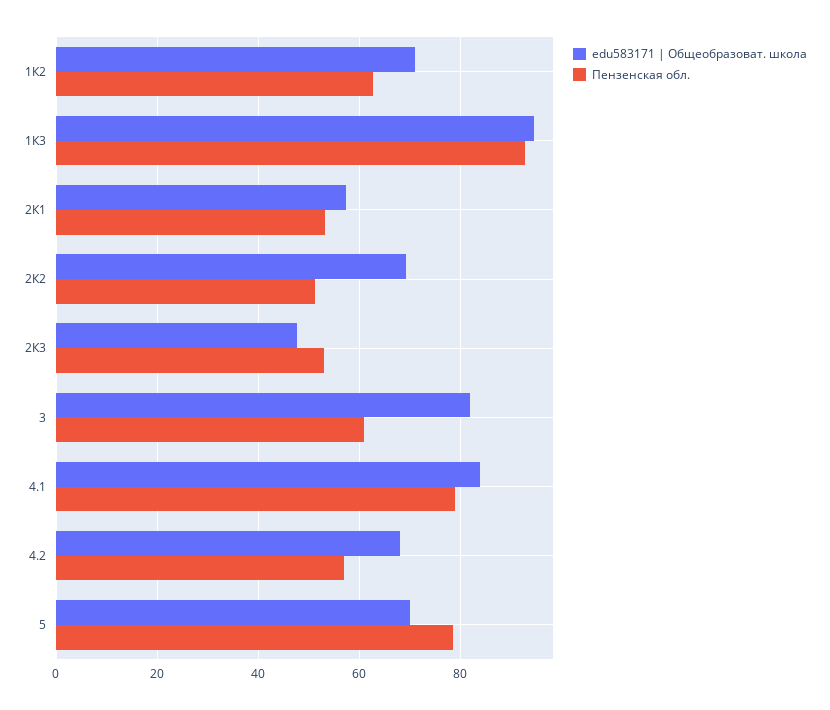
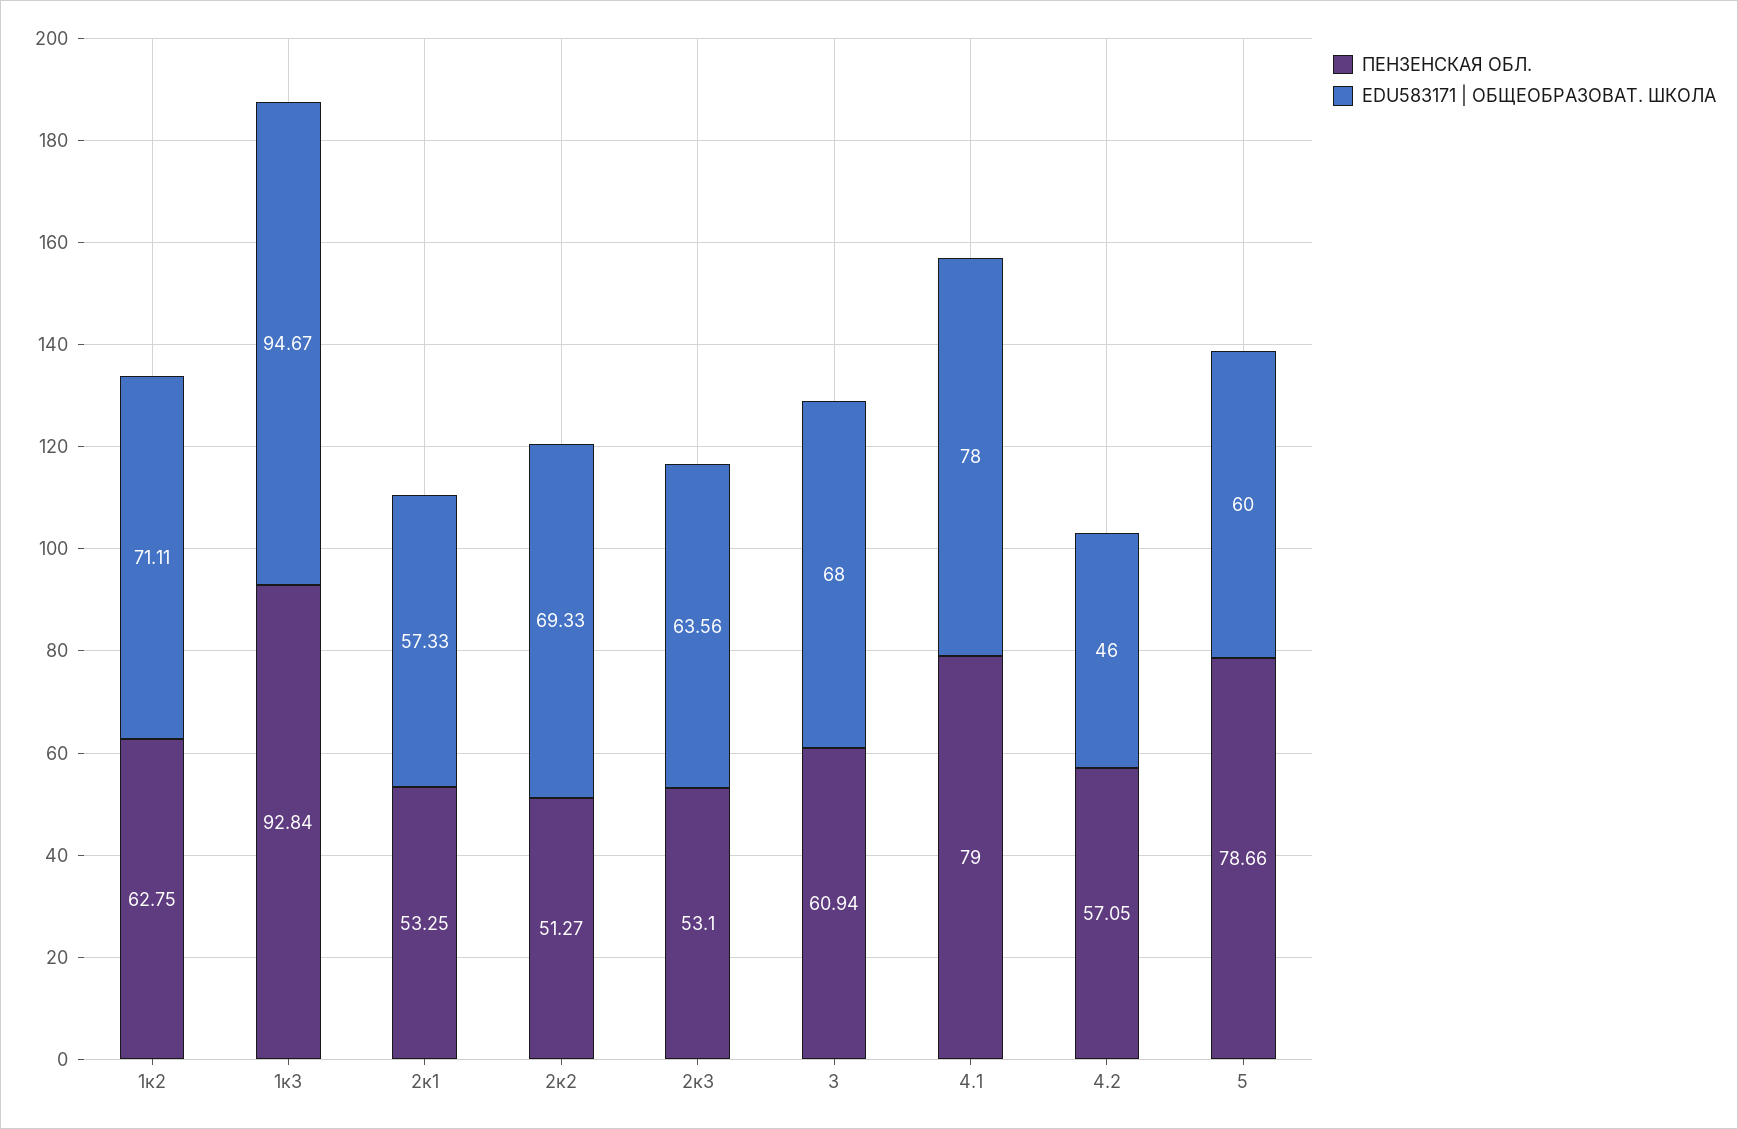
  {
    "edu583171 | Общеобразоват. школа": {
      "1К2": 71.11,
      "1К3": 94.67,
      "2К1": 57.33,
      "2К2": 69.33,
-     "2К3": 48,
+     "2К3": 63.56,
-     "3": 82,
+     "3": 68,
-     "4.1": 84,
+     "4.1": 78,
-     "4.2": 68,
+     "4.2": 46,
-     "5": 70
+     "5": 60
    },
    "Пензенская обл.": {
      "1К2": 62.75,
      "1К3": 92.84,
      "2К1": 53.25,
      "2К2": 51.27,
      "2К3": 53.1,
      "3": 60.94,
      "4.1": 79,
      "4.2": 57.05,
      "5": 78.66
    }
  }

